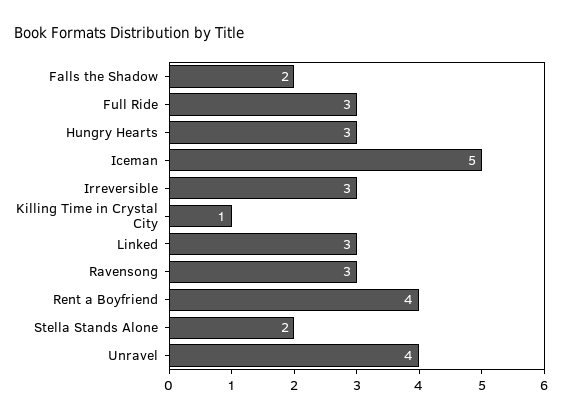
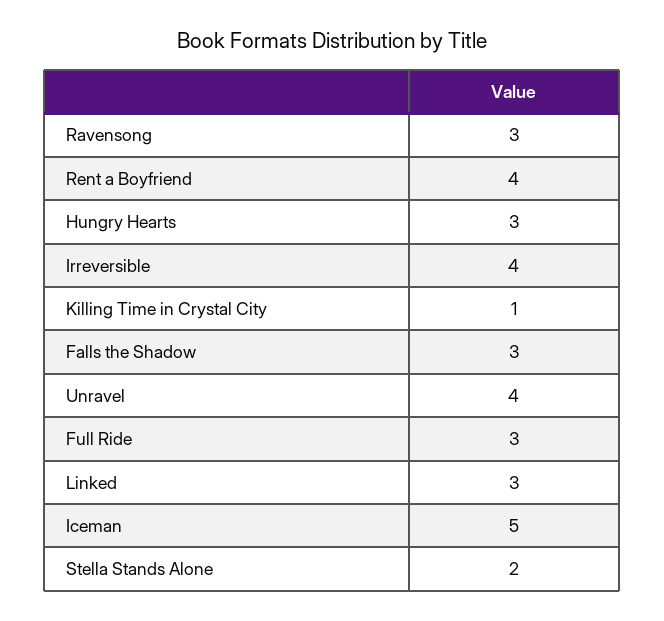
  {
-   "Falls the Shadow": 2,
+   "Falls the Shadow": 3,
    "Full Ride": 3,
    "Hungry Hearts": 3,
    "Iceman": 5,
-   "Irreversible": 3,
+   "Irreversible": 4,
    "Killing Time in Crystal City": 1,
    "Linked": 3,
    "Ravensong": 3,
    "Rent a Boyfriend": 4,
    "Stella Stands Alone": 2,
    "Unravel": 4
  }

